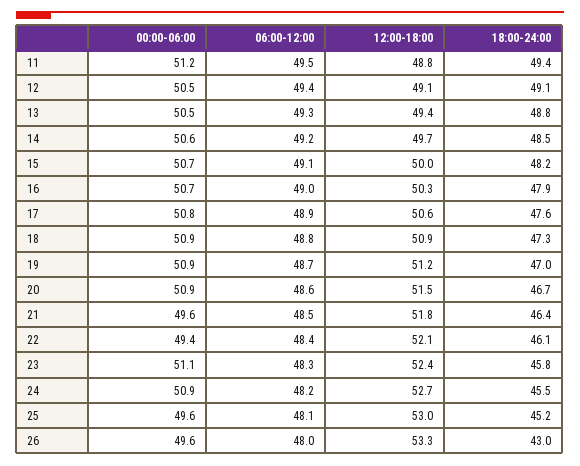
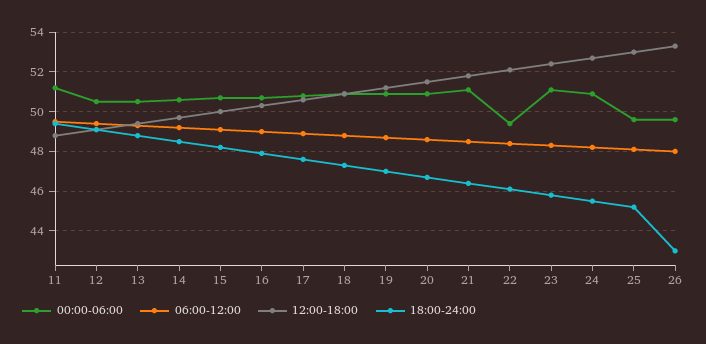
  {
    "00:00-06:00": {
      "11": 51.2,
      "12": 50.5,
      "13": 50.5,
      "14": 50.6,
      "15": 50.7,
      "16": 50.7,
      "17": 50.8,
      "18": 50.9,
      "19": 50.9,
      "20": 50.9,
-     "21": 49.6,
+     "21": 51,
      "22": 49.4,
      "23": 51.1,
      "24": 50.9,
      "25": 49.6,
      "26": 49.6
    },
    "06:00-12:00": {
      "11": 49.5,
      "12": 49.4,
      "13": 49.3,
      "14": 49.2,
      "15": 49.1,
      "16": 49,
      "17": 48.9,
      "18": 48.8,
      "19": 48.7,
      "20": 48.6,
      "21": 48.5,
      "22": 48.4,
      "23": 48.3,
      "24": 48.2,
      "25": 48.1,
      "26": 48
    },
    "12:00-18:00": {
      "11": 48.8,
      "12": 49.1,
      "13": 49.4,
      "14": 49.7,
      "15": 50,
      "16": 50.3,
      "17": 50.6,
      "18": 50.9,
      "19": 51.2,
      "20": 51.5,
      "21": 51.8,
      "22": 52.1,
      "23": 52.4,
      "24": 52.7,
      "25": 53,
      "26": 53.3
    },
    "18:00-24:00": {
      "11": 49.4,
      "12": 49.1,
      "13": 48.8,
      "14": 48.5,
      "15": 48.2,
      "16": 47.9,
      "17": 47.6,
      "18": 47.3,
      "19": 47,
      "20": 46.7,
      "21": 46.4,
      "22": 46.1,
      "23": 45.8,
      "24": 45.5,
      "25": 45.2,
      "26": 43
    }
  }

